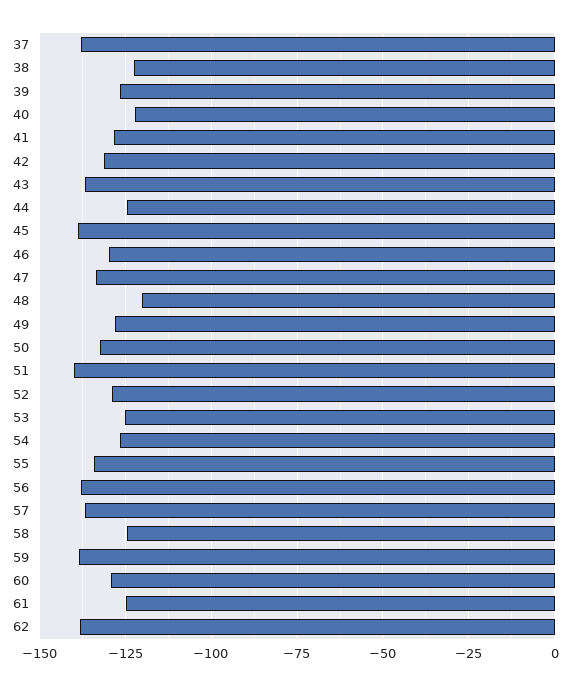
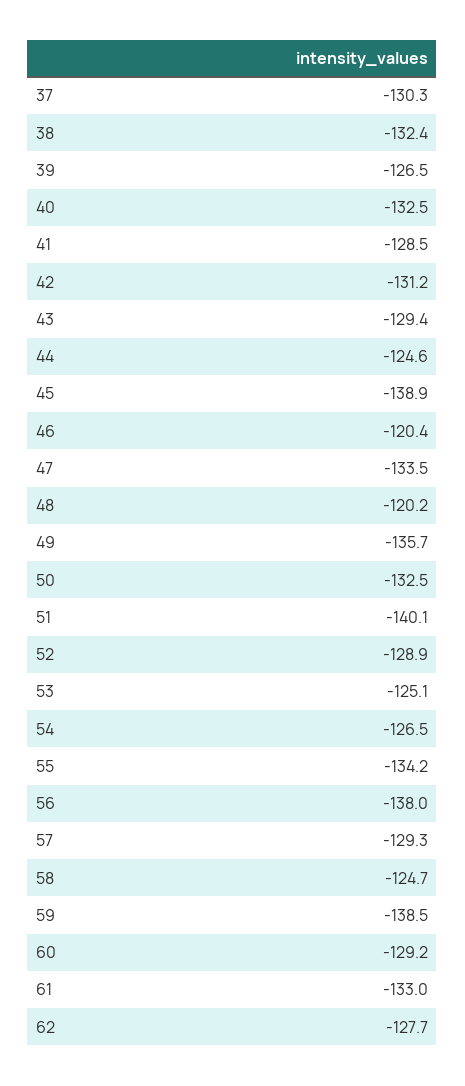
  {
-   "37": -137.5,
+   "37": -130.3,
-   "38": -122.5,
+   "38": -132.4,
    "39": -126.5,
-   "40": -122.5,
+   "40": -132.5,
    "41": -128.5,
    "42": -131.2,
-   "43": -137.5,
+   "43": -129.4,
    "44": -124.6,
    "45": -138.9,
-   "46": -130,
+   "46": -120.4,
    "47": -133.5,
    "48": -120.2,
-   "49": -127.5,
+   "49": -135.7,
    "50": -132.5,
    "51": -140.1,
    "52": -128.9,
    "53": -125.1,
    "54": -126.5,
    "55": -134.2,
    "56": -138,
-   "57": -137.5,
+   "57": -129.3,
    "58": -124.7,
    "59": -138.5,
    "60": -129.2,
-   "61": -125,
+   "61": -133,
-   "62": -137.5
+   "62": -127.7
  }

